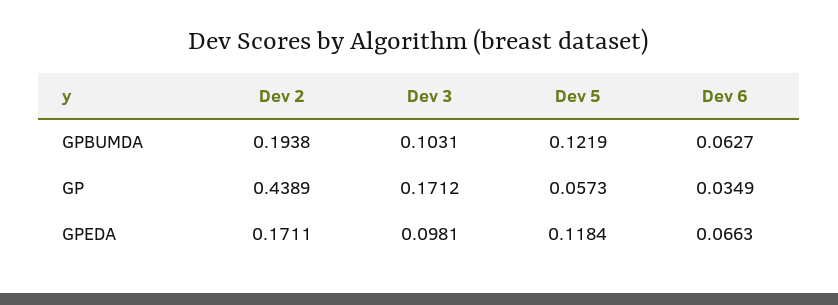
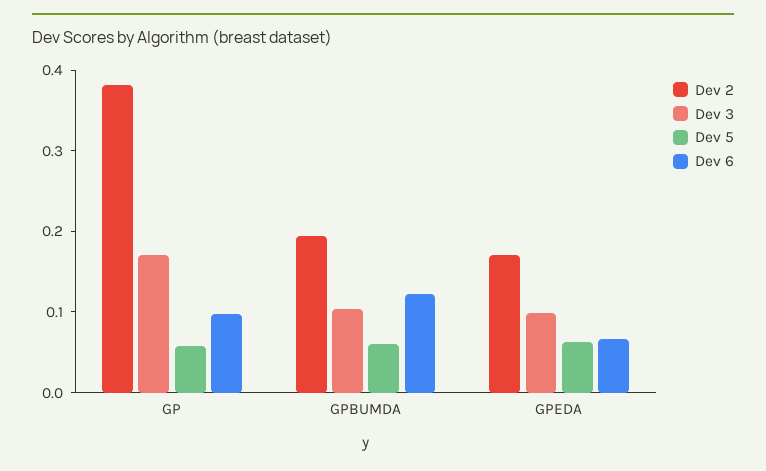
  {
    "Dev 2": {
      "GPBUMDA": 0.1938,
-     "GP": 0.4389,
+     "GP": 0.38,
      "GPEDA": 0.1711
    },
    "Dev 3": {
      "GPBUMDA": 0.1031,
      "GP": 0.1712,
      "GPEDA": 0.0981
    },
    "Dev 5": {
-     "GPBUMDA": 0.1219,
+     "GPBUMDA": 0.06,
      "GP": 0.0573,
-     "GPEDA": 0.1184
+     "GPEDA": 0.06
    },
    "Dev 6": {
-     "GPBUMDA": 0.0627,
+     "GPBUMDA": 0.12,
-     "GP": 0.0349,
+     "GP": 0.1,
      "GPEDA": 0.0663
    }
  }

